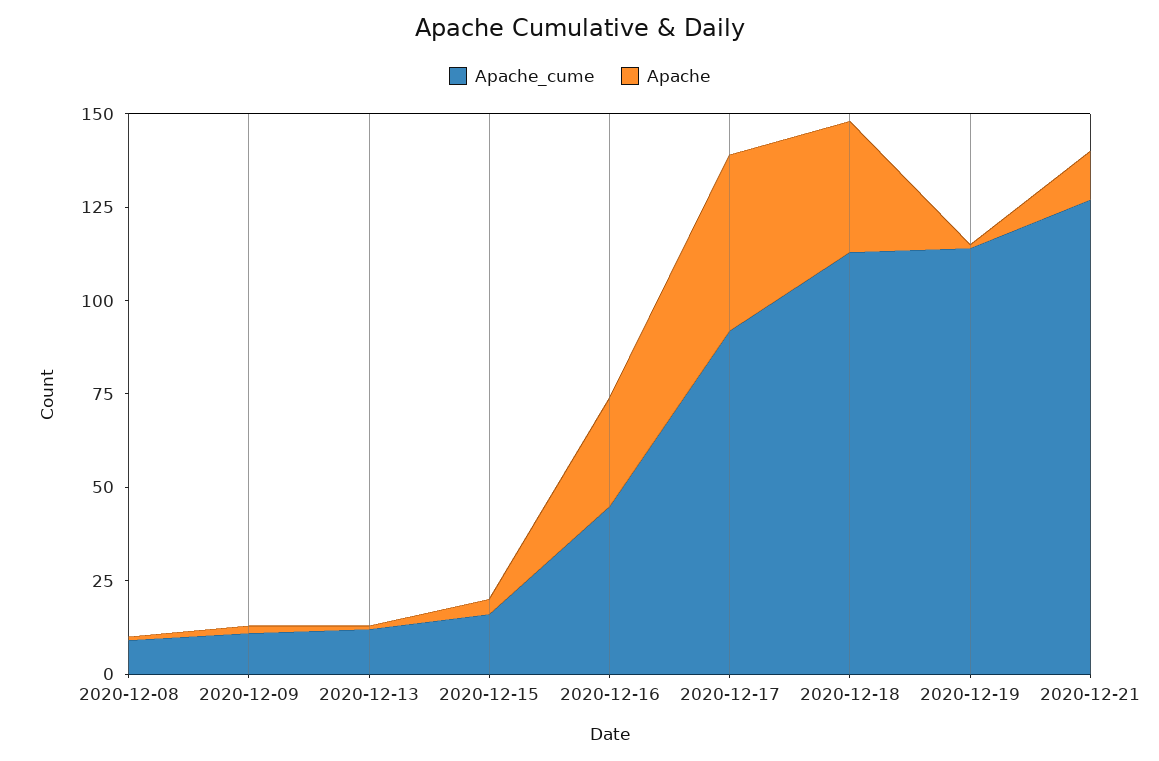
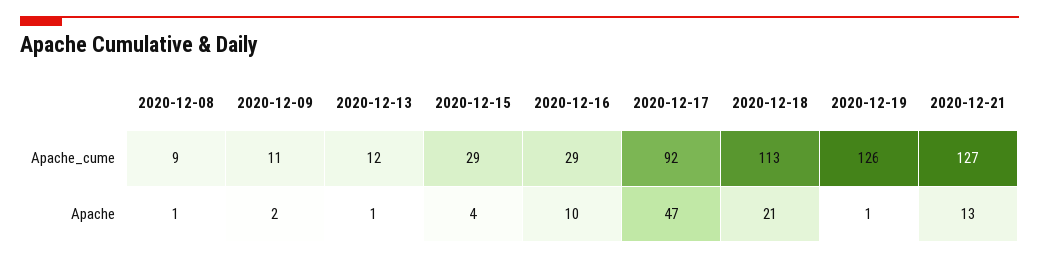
  {
    "Apache_cume": {
      "2020-12-08": 9,
      "2020-12-09": 11,
      "2020-12-13": 12,
-     "2020-12-15": 15,
+     "2020-12-15": 29,
-     "2020-12-16": 45,
+     "2020-12-16": 29,
      "2020-12-17": 92,
      "2020-12-18": 113,
-     "2020-12-19": 115,
+     "2020-12-19": 126,
      "2020-12-21": 127
    },
    "Apache": {
      "2020-12-08": 1,
      "2020-12-09": 2,
      "2020-12-13": 1,
      "2020-12-15": 4,
-     "2020-12-16": 30,
+     "2020-12-16": 10,
      "2020-12-17": 47,
-     "2020-12-18": 35,
+     "2020-12-18": 21,
      "2020-12-19": 1,
      "2020-12-21": 13
    }
  }

